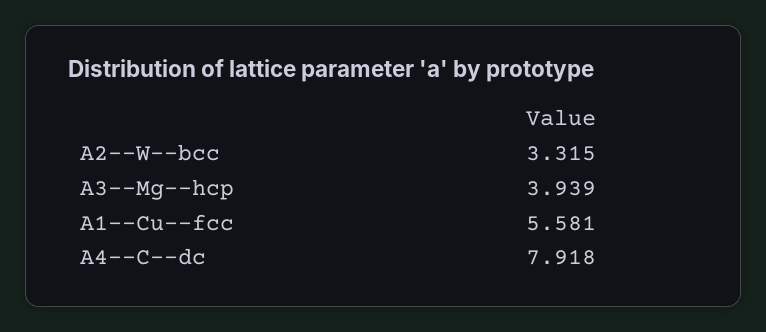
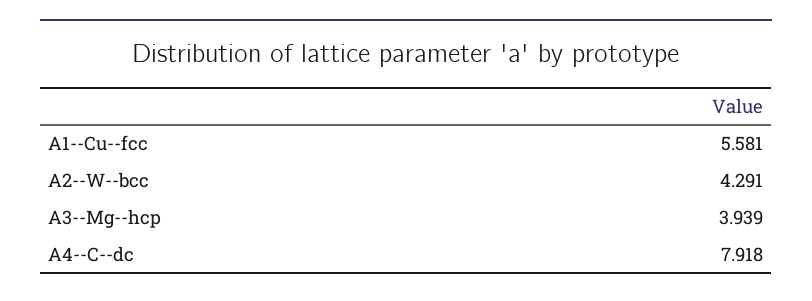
  {
-   "A2--W--bcc": 3.315,
+   "A2--W--bcc": 4.291,
    "A3--Mg--hcp": 3.939,
    "A1--Cu--fcc": 5.581,
    "A4--C--dc": 7.918
  }

